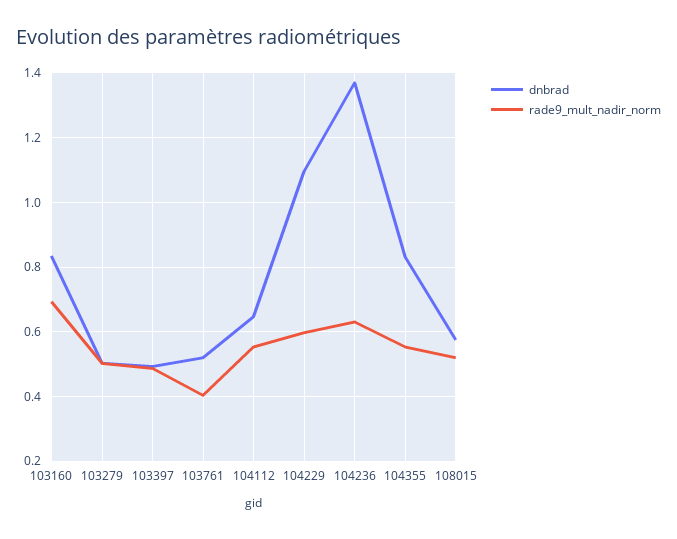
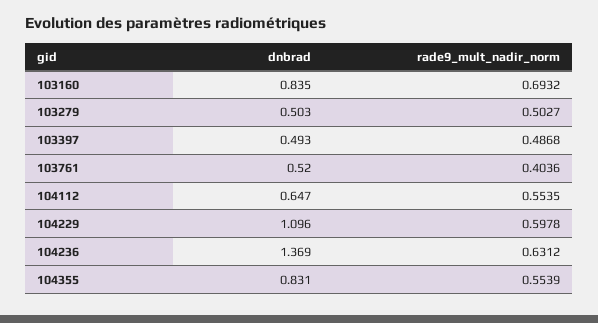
  {
    "dnbrad": {
      "103160": 0.835,
      "103279": 0.503,
      "103397": 0.493,
      "103761": 0.52,
      "104112": 0.647,
      "104229": 1.096,
      "104236": 1.369,
-     "104355": 0.831,
+     "104355": 0.831
-     "108015": 0.58
    },
    "rade9_mult_nadir_norm": {
      "103160": 0.6932,
      "103279": 0.5027,
      "103397": 0.4868,
      "103761": 0.4036,
      "104112": 0.5535,
      "104229": 0.5978,
      "104236": 0.6312,
-     "104355": 0.5539,
+     "104355": 0.5539
-     "108015": 0.52
    }
  }

